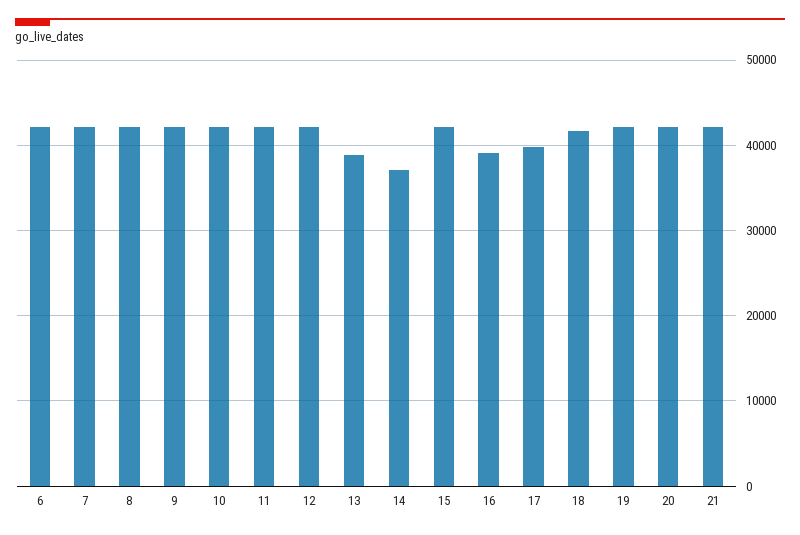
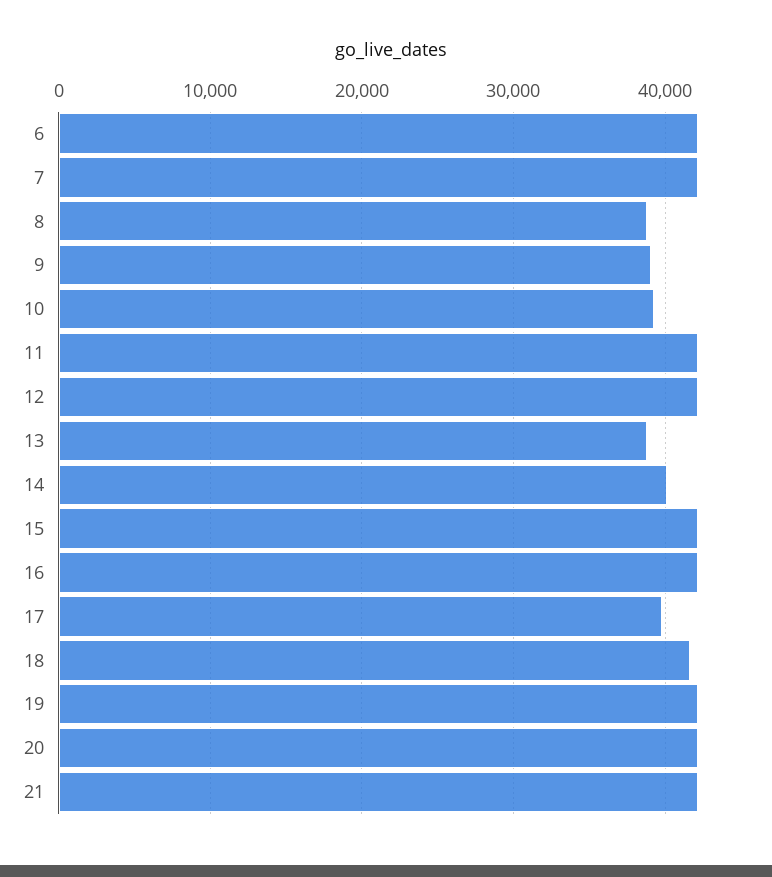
  {
    "6": 42000,
    "7": 42000,
-   "8": 42000,
+   "8": 39000,
-   "9": 42000,
+   "9": 39000,
-   "10": 42000,
+   "10": 39000,
    "11": 42000,
    "12": 42000,
    "13": 39000,
-   "14": 37000,
+   "14": 40000,
    "15": 42000,
-   "16": 39000,
+   "16": 42000,
    "17": 40000,
    "18": 42000,
    "19": 42000,
    "20": 42000,
    "21": 42000
  }

